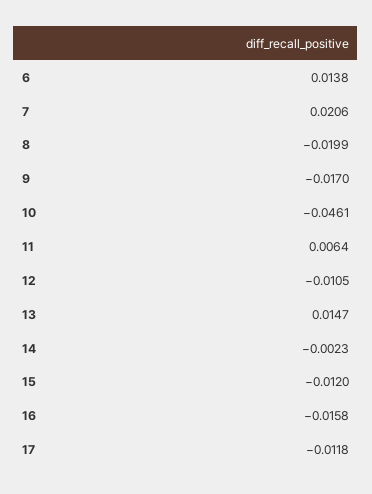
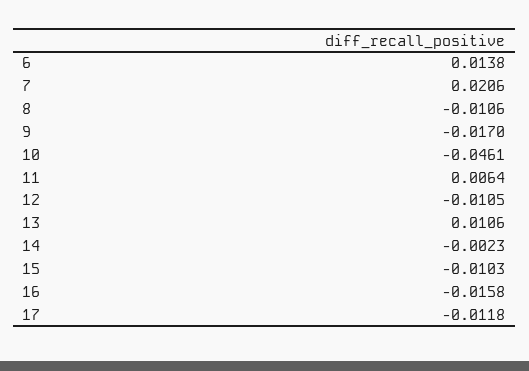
  {
    "6": 0.0138,
    "7": 0.0206,
-   "8": -0.0199,
+   "8": -0.0106,
    "9": -0.017,
    "10": -0.0461,
    "11": 0.0064,
    "12": -0.0105,
-   "13": 0.0147,
+   "13": 0.0106,
    "14": -0.0023,
-   "15": -0.012,
+   "15": -0.0103,
    "16": -0.0158,
    "17": -0.0118
  }

